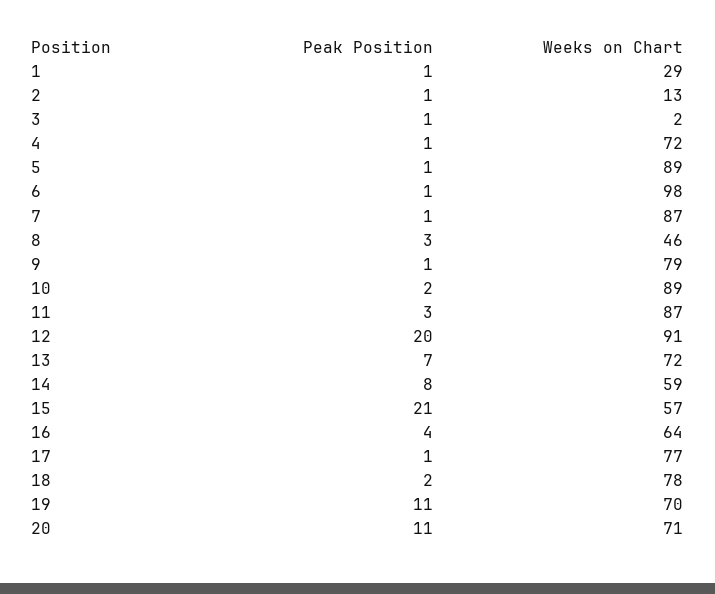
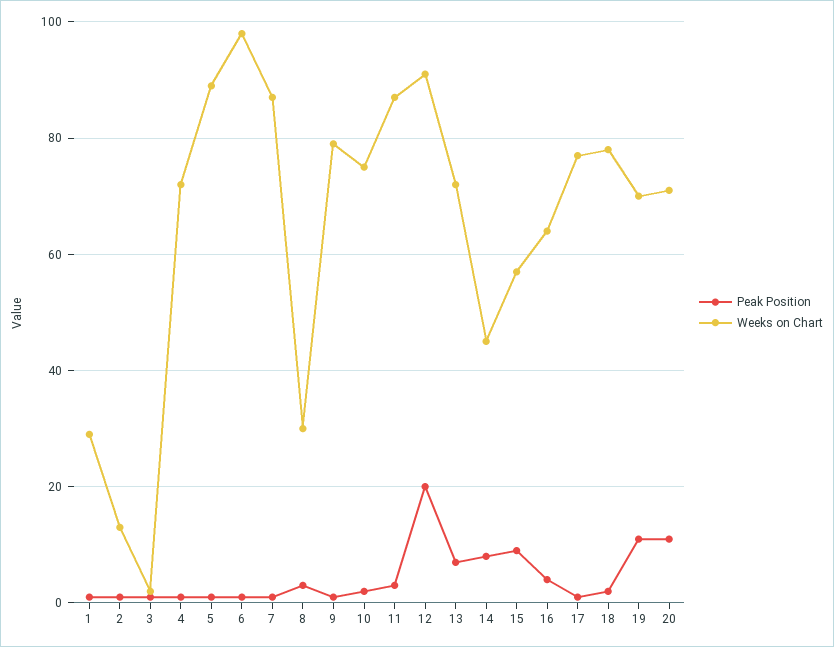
  {
    "Peak Position": {
      "1": 1,
      "2": 1,
      "3": 1,
      "4": 1,
      "5": 1,
      "6": 1,
      "7": 1,
      "8": 3,
      "9": 1,
      "10": 2,
      "11": 3,
      "12": 20,
      "13": 7,
      "14": 8,
-     "15": 21,
+     "15": 10,
      "16": 4,
      "17": 1,
      "18": 2,
      "19": 11,
      "20": 11
    },
    "Weeks on Chart": {
      "1": 29,
      "2": 13,
      "3": 2,
      "4": 72,
      "5": 89,
      "6": 98,
      "7": 87,
-     "8": 46,
+     "8": 30,
      "9": 79,
-     "10": 89,
+     "10": 75,
      "11": 87,
      "12": 91,
      "13": 72,
-     "14": 59,
+     "14": 45,
      "15": 57,
      "16": 64,
      "17": 77,
      "18": 78,
      "19": 70,
      "20": 71
    }
  }

